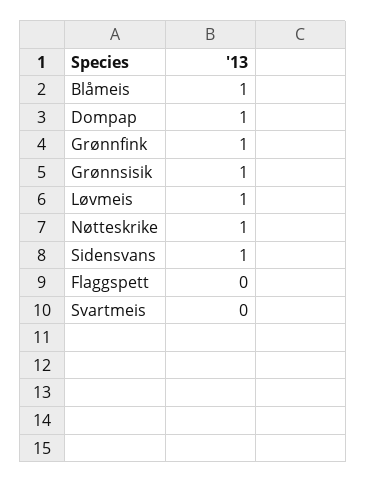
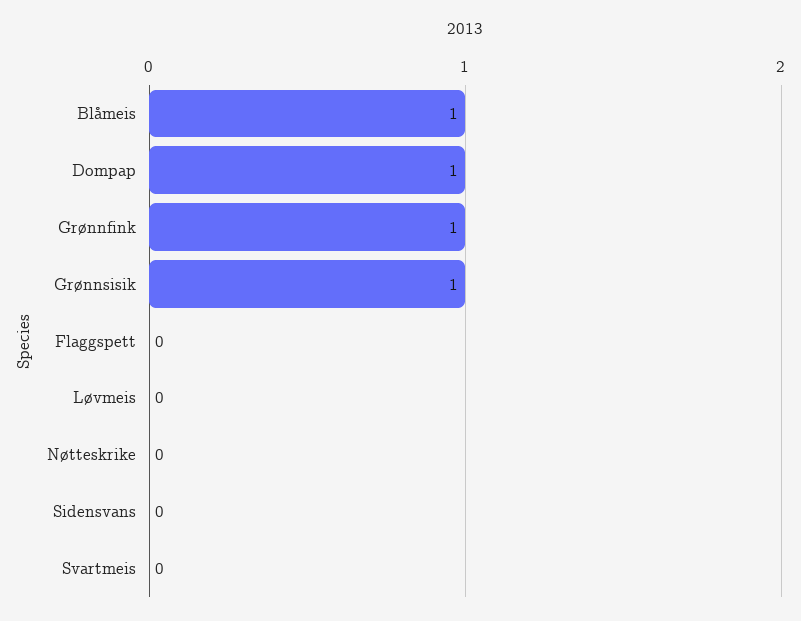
  {
    "Blåmeis": 1,
    "Dompap": 1,
    "Grønnfink": 1,
    "Grønnsisik": 1,
-   "Løvmeis": 1,
+   "Løvmeis": 0,
-   "Nøtteskrike": 1,
+   "Nøtteskrike": 0,
-   "Sidensvans": 1,
+   "Sidensvans": 0,
    "Flaggspett": 0,
    "Svartmeis": 0
  }

